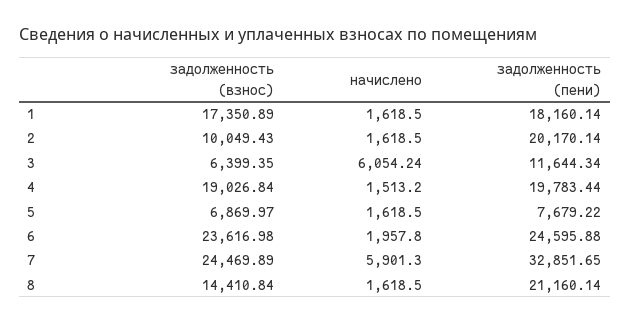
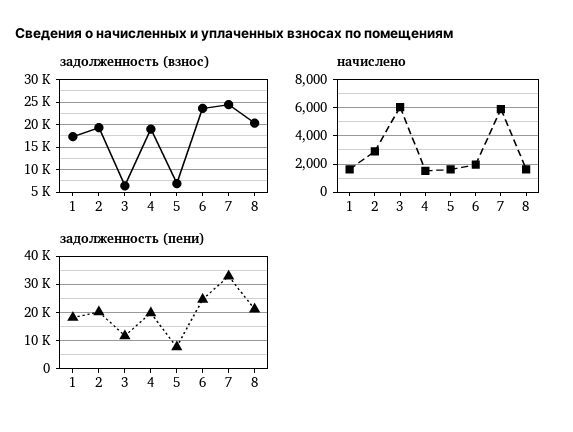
  {
    "задолженность (взнос)": {
      "1": 17350.89,
-     "2": 10049.43,
+     "2": 20000,
      "3": 6399.35,
      "4": 19026.84,
      "5": 6869.97,
      "6": 23616.98,
      "7": 24469.89,
-     "8": 14410.84
+     "8": 20000
    },
    "начислено": {
      "1": 1618.5,
-     "2": 1618.5,
+     "2": 3000,
      "3": 6054.24,
      "4": 1513.2,
      "5": 1618.5,
      "6": 1957.8,
      "7": 5901.3,
      "8": 1618.5
    },
    "задолженность (пени)": {
      "1": 18160.14,
      "2": 20170.14,
      "3": 11644.34,
      "4": 19783.44,
      "5": 7679.22,
      "6": 24595.88,
      "7": 32851.65,
      "8": 21160.14
    }
  }

